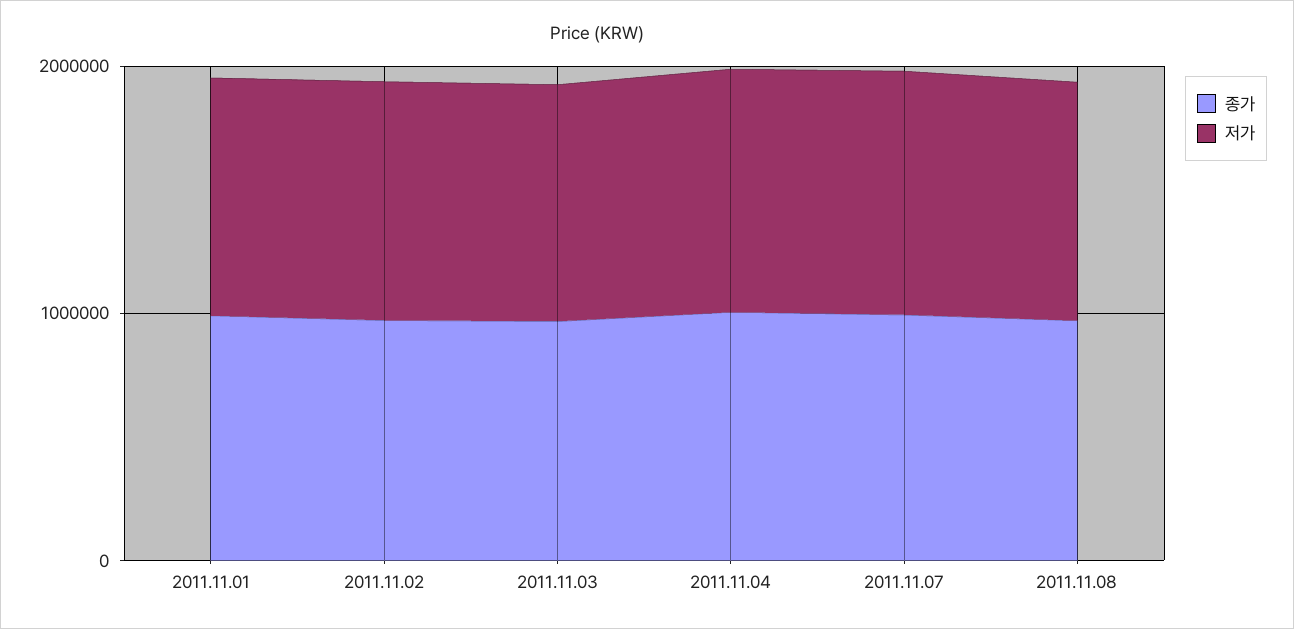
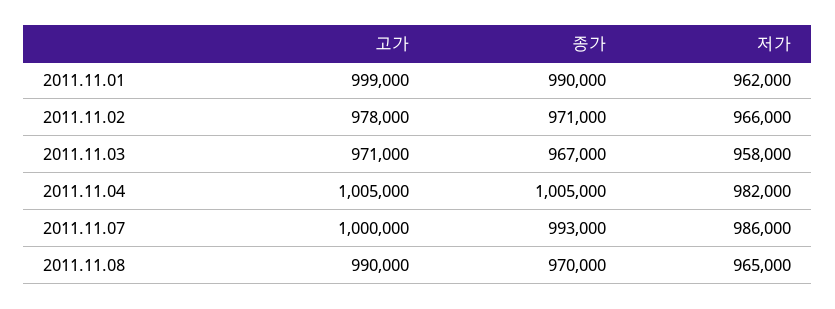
  {
    "종가": {
      "2011.11.01": 990000,
      "2011.11.02": 971000,
      "2011.11.03": 967000,
      "2011.11.04": 1005000,
      "2011.11.07": 993000,
      "2011.11.08": 970000
    },
    "저가": {
      "2011.11.01": 962000,
      "2011.11.02": 966000,
      "2011.11.03": 958000,
      "2011.11.04": 982000,
      "2011.11.07": 986000,
      "2011.11.08": 965000
-   }
+   },
+   "고가": {
+     "2011.11.01": 999000,
+     "2011.11.02": 978000,
+     "2011.11.03": 971000,
+     "2011.11.04": 1005000,
+     "2011.11.07": 1000000,
+     "2011.11.08": 990000
+   }
  }

